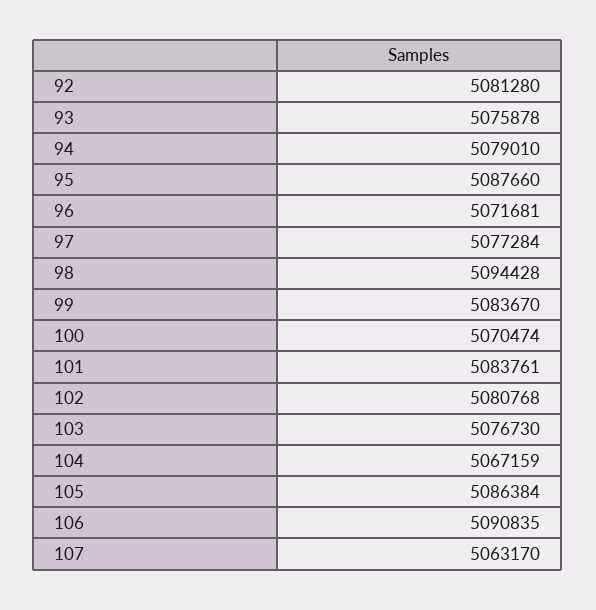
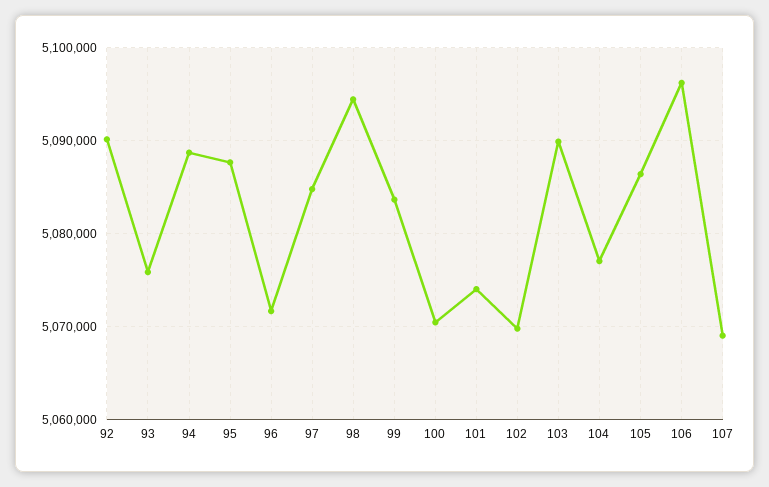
  {
-   "92": 5081280,
+   "92": 5090000,
    "93": 5075878,
-   "94": 5079010,
+   "94": 5089000,
    "95": 5087660,
    "96": 5071681,
-   "97": 5077284,
+   "97": 5085000,
    "98": 5094428,
    "99": 5083670,
    "100": 5070474,
-   "101": 5083761,
+   "101": 5074000,
-   "102": 5080768,
+   "102": 5070000,
-   "103": 5076730,
+   "103": 5090000,
-   "104": 5067159,
+   "104": 5077000,
    "105": 5086384,
-   "106": 5090835,
+   "106": 5096000,
-   "107": 5063170
+   "107": 5069000
  }

